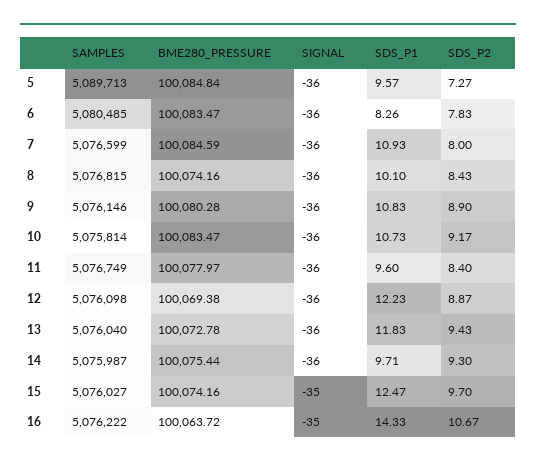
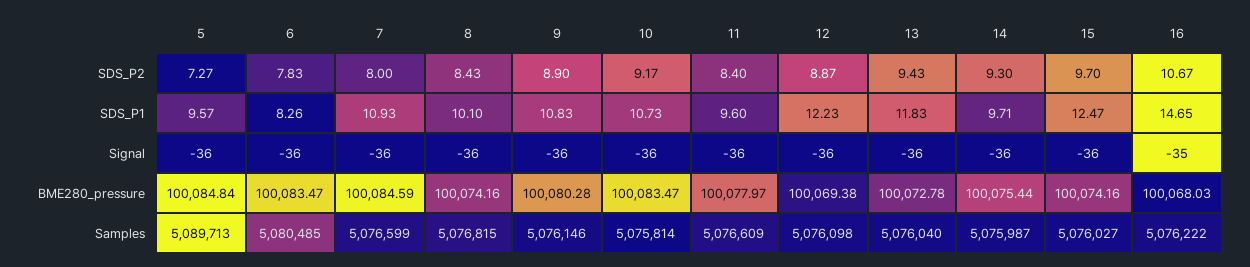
  {
    "SAMPLES": {
      "5": 5089713,
      "6": 5080485,
      "7": 5076599,
      "8": 5076815,
      "9": 5076146,
      "10": 5075814,
-     "11": 5076749,
+     "11": 5076609,
      "12": 5076098,
      "13": 5076040,
      "14": 5075987,
      "15": 5076027,
      "16": 5076222
    },
    "BME280_PRESSURE": {
      "5": 100084.84,
      "6": 100083.47,
      "7": 100084.59,
      "8": 100074.16,
      "9": 100080.28,
      "10": 100083.47,
      "11": 100077.97,
      "12": 100069.38,
      "13": 100072.78,
      "14": 100075.44,
      "15": 100074.16,
-     "16": 100063.72
+     "16": 100068.03
    },
    "SIGNAL": {
      "5": -36,
      "6": -36,
      "7": -36,
      "8": -36,
      "9": -36,
      "10": -36,
      "11": -36,
      "12": -36,
      "13": -36,
      "14": -36,
-     "15": -35,
+     "15": -36,
      "16": -35
    },
    "SDS_P1": {
      "5": 9.57,
      "6": 8.26,
      "7": 10.93,
      "8": 10.1,
      "9": 10.83,
      "10": 10.73,
      "11": 9.6,
      "12": 12.23,
      "13": 11.83,
      "14": 9.71,
      "15": 12.47,
-     "16": 14.33
+     "16": 14.65
    },
    "SDS_P2": {
      "5": 7.27,
      "6": 7.83,
      "7": 8,
      "8": 8.43,
      "9": 8.9,
      "10": 9.17,
      "11": 8.4,
      "12": 8.87,
      "13": 9.43,
      "14": 9.3,
      "15": 9.7,
      "16": 10.67
    }
  }

